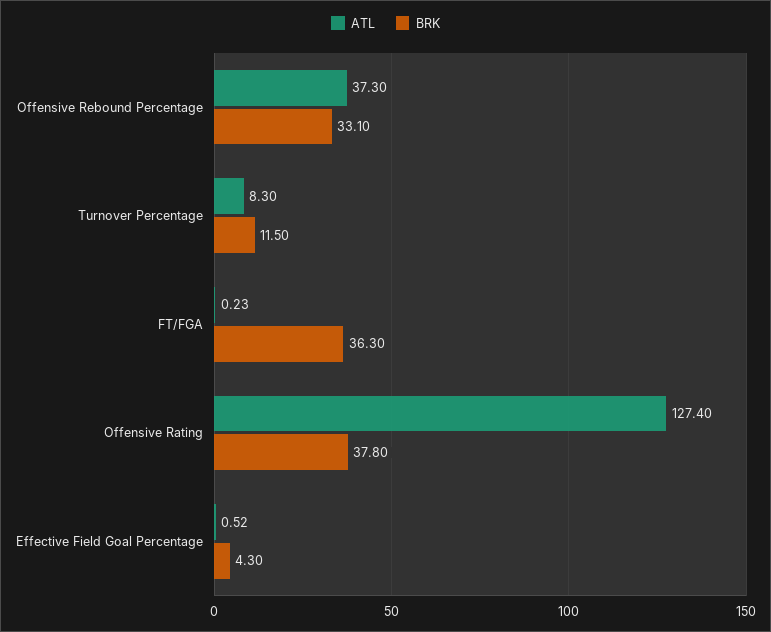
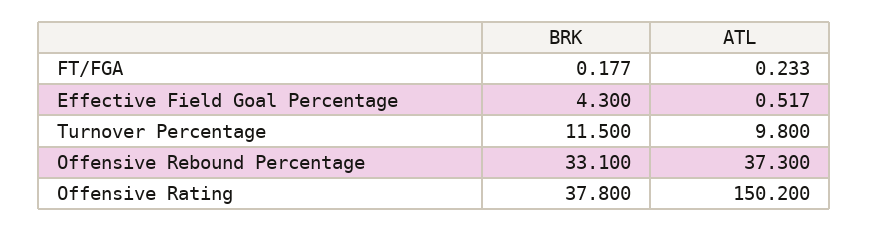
  {
    "ATL": {
      "Offensive Rebound Percentage": 37.3,
-     "Turnover Percentage": 8.3,
+     "Turnover Percentage": 9.8,
      "FT/FGA": 0.233,
-     "Offensive Rating": 127.4,
+     "Offensive Rating": 150.2,
      "Effective Field Goal Percentage": 0.517
    },
    "BRK": {
      "Offensive Rebound Percentage": 33.1,
      "Turnover Percentage": 11.5,
-     "FT/FGA": 36.3,
+     "FT/FGA": 0.177,
      "Offensive Rating": 37.8,
      "Effective Field Goal Percentage": 4.3
    }
  }

